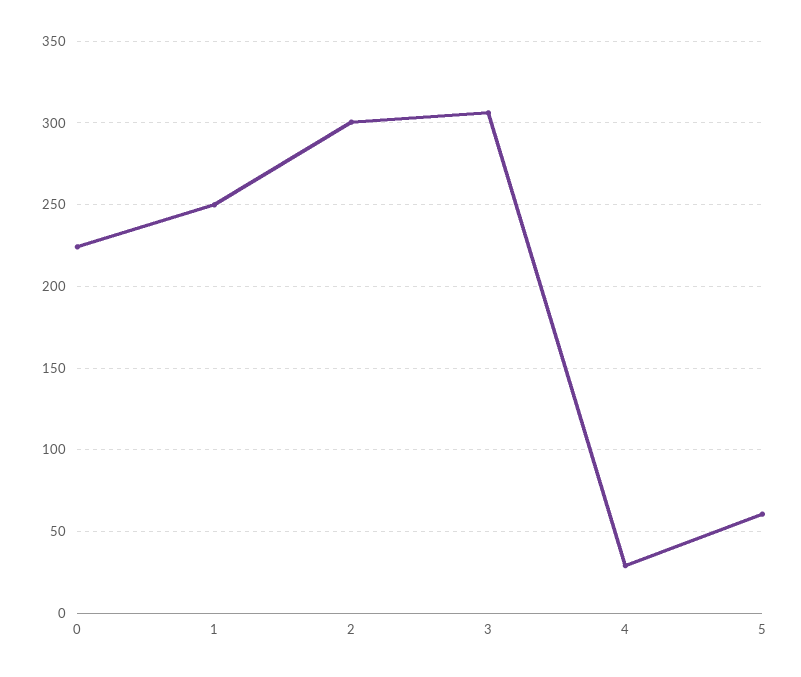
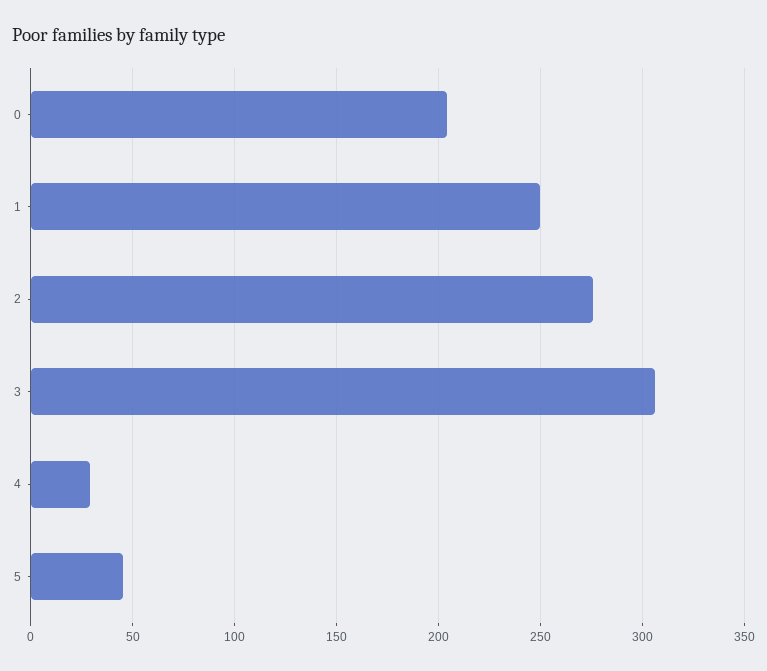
  {
-   "0": 225,
+   "0": 205,
    "1": 250,
-   "2": 300,
+   "2": 275,
    "3": 305,
    "4": 30,
-   "5": 60
+   "5": 45
  }

